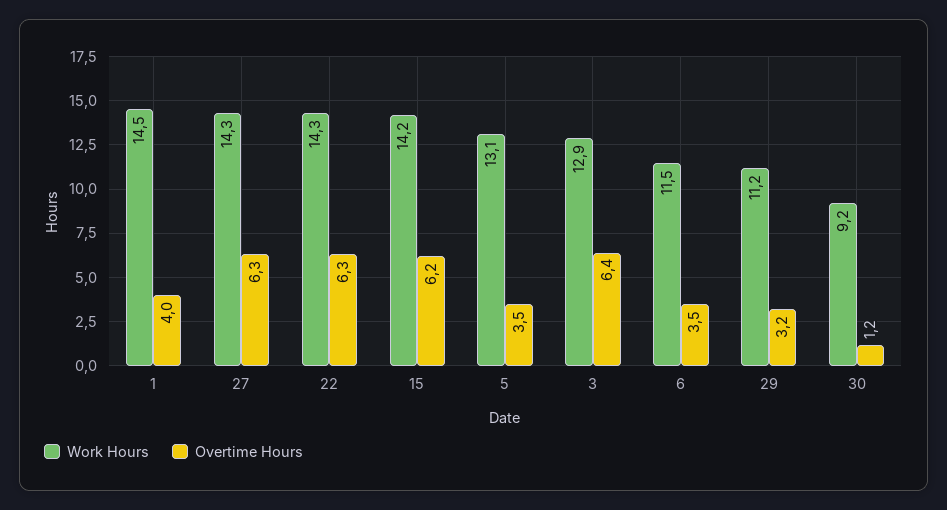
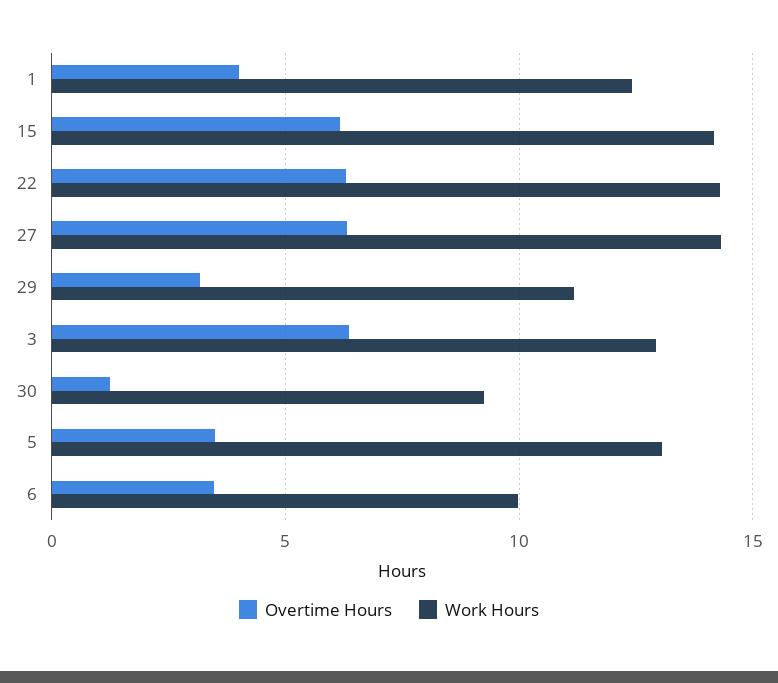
  {
    "Work Hours": {
-     "1": 14.5,
+     "1": 12.5,
      "27": 14.3,
      "22": 14.3,
      "15": 14.2,
      "5": 13.1,
      "3": 12.9,
-     "6": 11.5,
+     "6": 10,
      "29": 11.2,
      "30": 9.2
    },
    "Overtime Hours": {
      "1": 4,
      "27": 6.3,
      "22": 6.3,
      "15": 6.2,
      "5": 3.5,
      "3": 6.4,
      "6": 3.5,
      "29": 3.2,
      "30": 1.2
    }
  }

